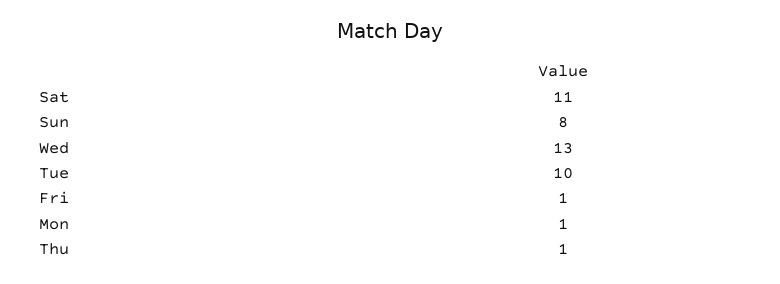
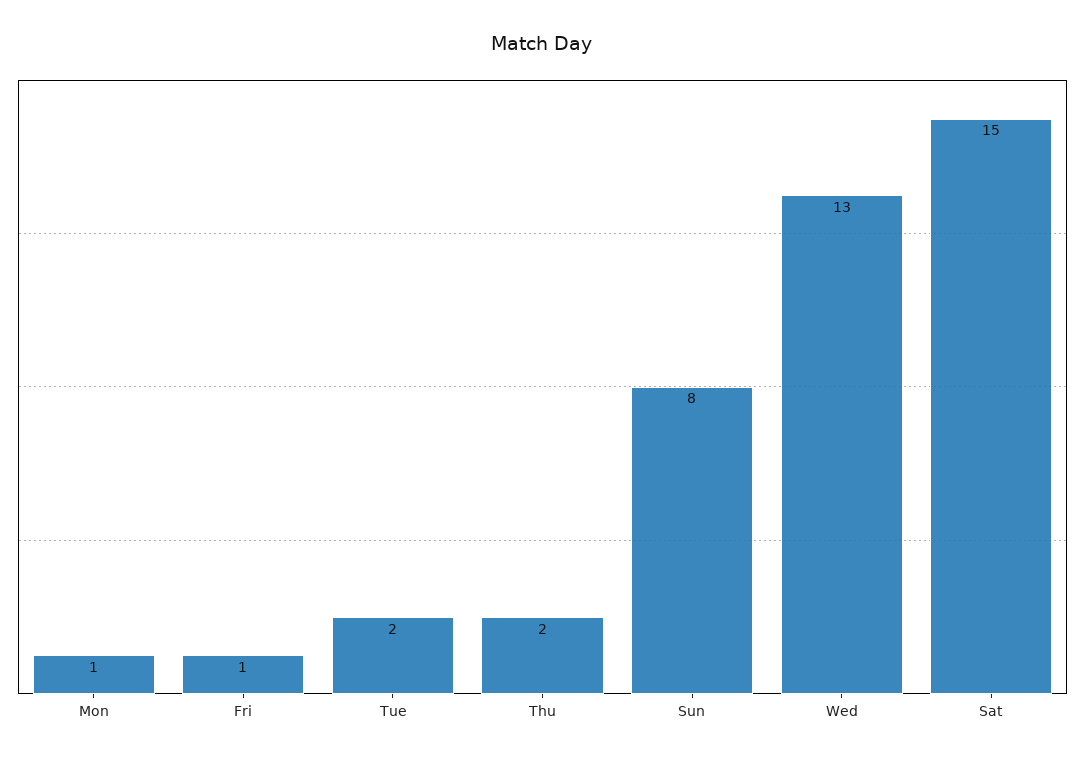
  {
-   "Sat": 11,
+   "Sat": 15,
    "Sun": 8,
    "Wed": 13,
-   "Tue": 10,
+   "Tue": 2,
    "Fri": 1,
    "Mon": 1,
-   "Thu": 1
+   "Thu": 2
  }

